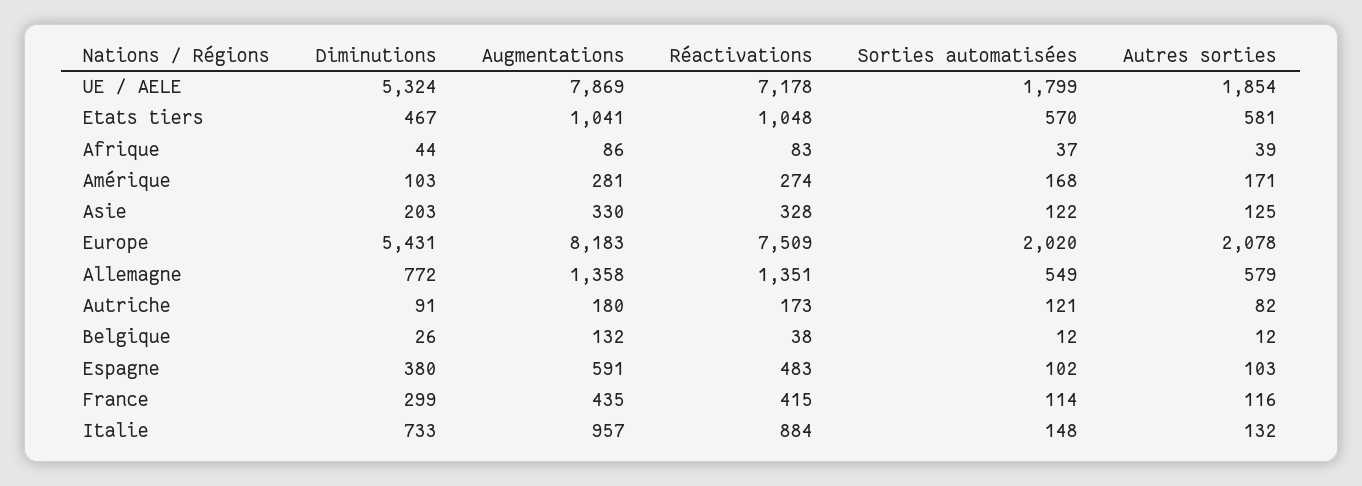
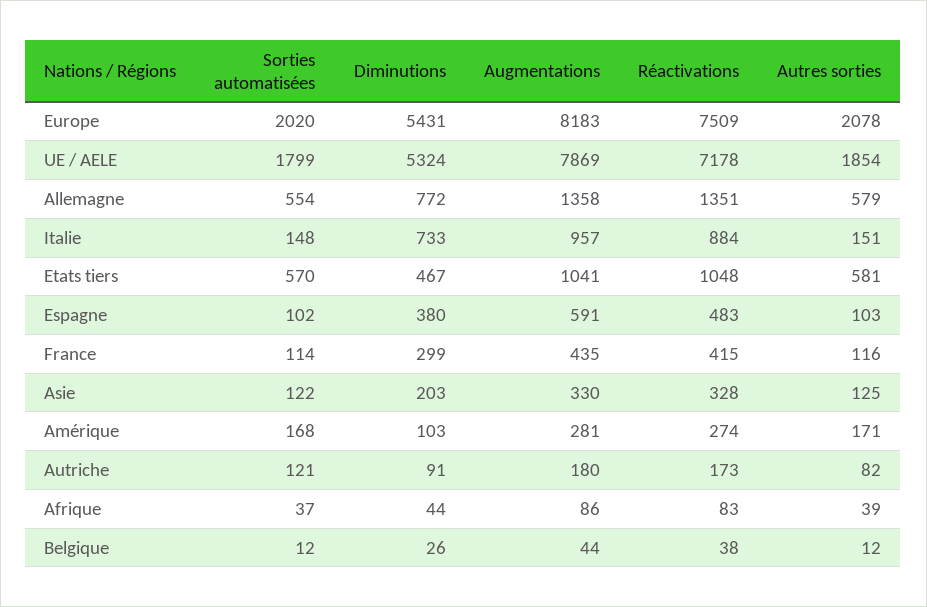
  {
    "Diminutions": {
      "UE / AELE": 5324,
      "Etats tiers": 467,
      "Afrique": 44,
      "Amérique": 103,
      "Asie": 203,
      "Europe": 5431,
      "Allemagne": 772,
      "Autriche": 91,
      "Belgique": 26,
      "Espagne": 380,
      "France": 299,
      "Italie": 733
    },
    "Augmentations": {
      "UE / AELE": 7869,
      "Etats tiers": 1041,
      "Afrique": 86,
      "Amérique": 281,
      "Asie": 330,
      "Europe": 8183,
      "Allemagne": 1358,
      "Autriche": 180,
-     "Belgique": 132,
+     "Belgique": 44,
      "Espagne": 591,
      "France": 435,
      "Italie": 957
    },
    "Réactivations": {
      "UE / AELE": 7178,
      "Etats tiers": 1048,
      "Afrique": 83,
      "Amérique": 274,
      "Asie": 328,
      "Europe": 7509,
      "Allemagne": 1351,
      "Autriche": 173,
      "Belgique": 38,
      "Espagne": 483,
      "France": 415,
      "Italie": 884
    },
    "Sorties automatisées": {
      "UE / AELE": 1799,
      "Etats tiers": 570,
      "Afrique": 37,
      "Amérique": 168,
      "Asie": 122,
      "Europe": 2020,
-     "Allemagne": 549,
+     "Allemagne": 554,
      "Autriche": 121,
      "Belgique": 12,
      "Espagne": 102,
      "France": 114,
      "Italie": 148
    },
    "Autres sorties": {
      "UE / AELE": 1854,
      "Etats tiers": 581,
      "Afrique": 39,
      "Amérique": 171,
      "Asie": 125,
      "Europe": 2078,
      "Allemagne": 579,
      "Autriche": 82,
      "Belgique": 12,
      "Espagne": 103,
      "France": 116,
-     "Italie": 132
+     "Italie": 151
    }
  }

